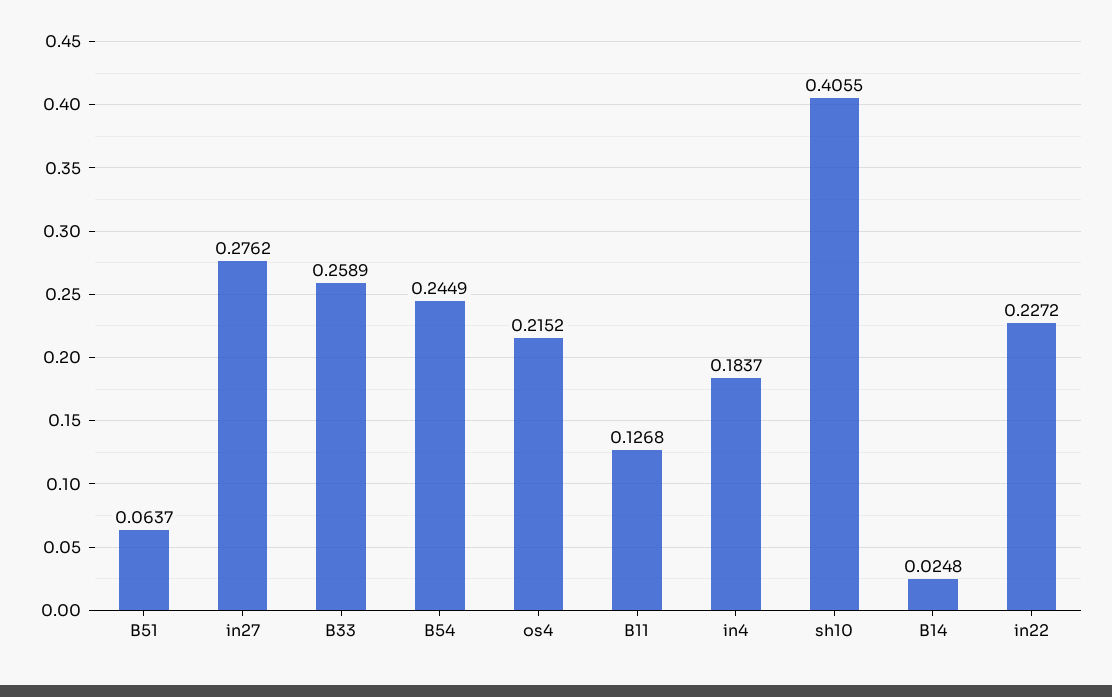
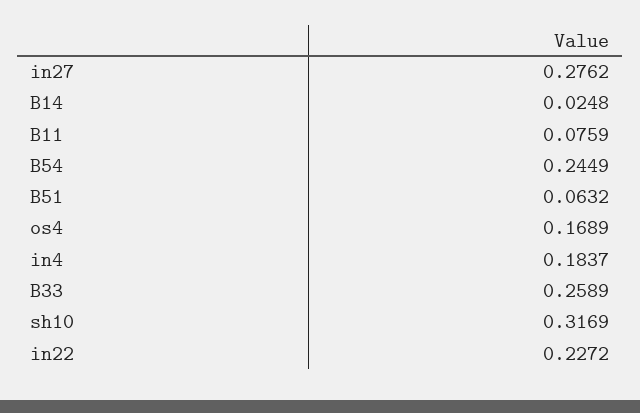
  {
-   "B51": 0.0637,
+   "B51": 0.0632,
    "in27": 0.2762,
    "B33": 0.2589,
    "B54": 0.2449,
-   "os4": 0.2152,
+   "os4": 0.1689,
-   "B11": 0.1268,
+   "B11": 0.0759,
    "in4": 0.1837,
-   "sh10": 0.4055,
+   "sh10": 0.3169,
    "B14": 0.0248,
    "in22": 0.2272
  }

